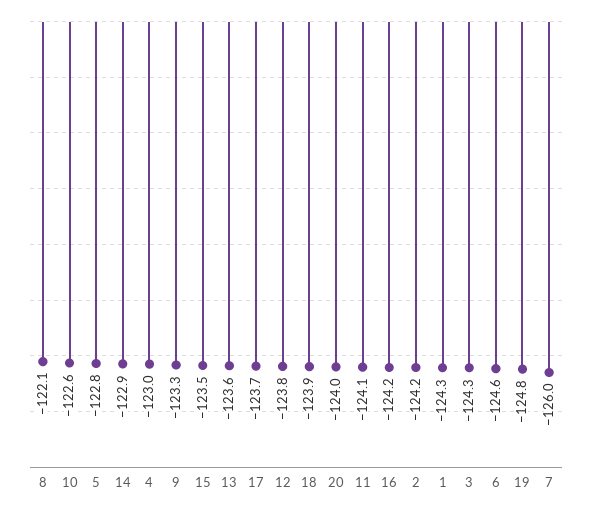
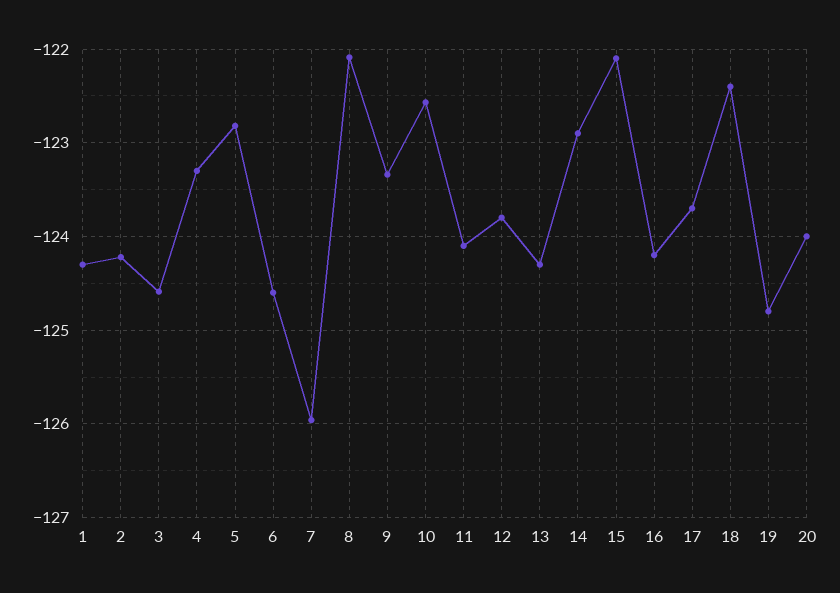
  {
    "8": -122.1,
    "10": -122.6,
    "5": -122.8,
    "14": -122.9,
-   "4": -123,
+   "4": -123.3,
    "9": -123.3,
-   "15": -123.5,
+   "15": -122.1,
-   "13": -123.6,
+   "13": -124.3,
    "17": -123.7,
    "12": -123.8,
-   "18": -123.9,
+   "18": -122.4,
    "20": -124,
    "11": -124.1,
    "16": -124.2,
    "2": -124.2,
    "1": -124.3,
-   "3": -124.3,
+   "3": -124.6,
    "6": -124.6,
    "19": -124.8,
    "7": -126
  }

